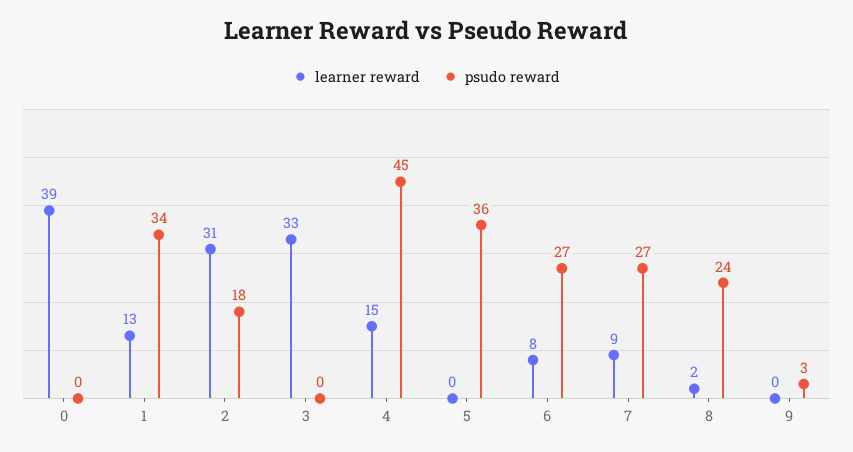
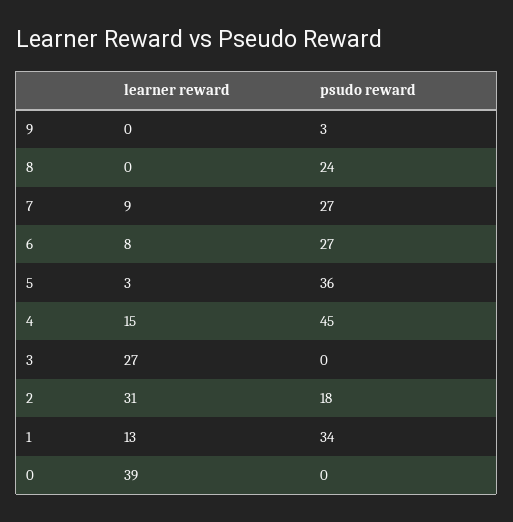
  {
    "learner reward": {
      "0": 39,
      "1": 13,
      "2": 31,
-     "3": 33,
+     "3": 27,
      "4": 15,
-     "5": 0,
+     "5": 3,
      "6": 8,
      "7": 9,
-     "8": 2,
+     "8": 0,
      "9": 0
    },
    "psudo reward": {
      "0": 0,
      "1": 34,
      "2": 18,
      "3": 0,
      "4": 45,
      "5": 36,
      "6": 27,
      "7": 27,
      "8": 24,
      "9": 3
    }
  }

